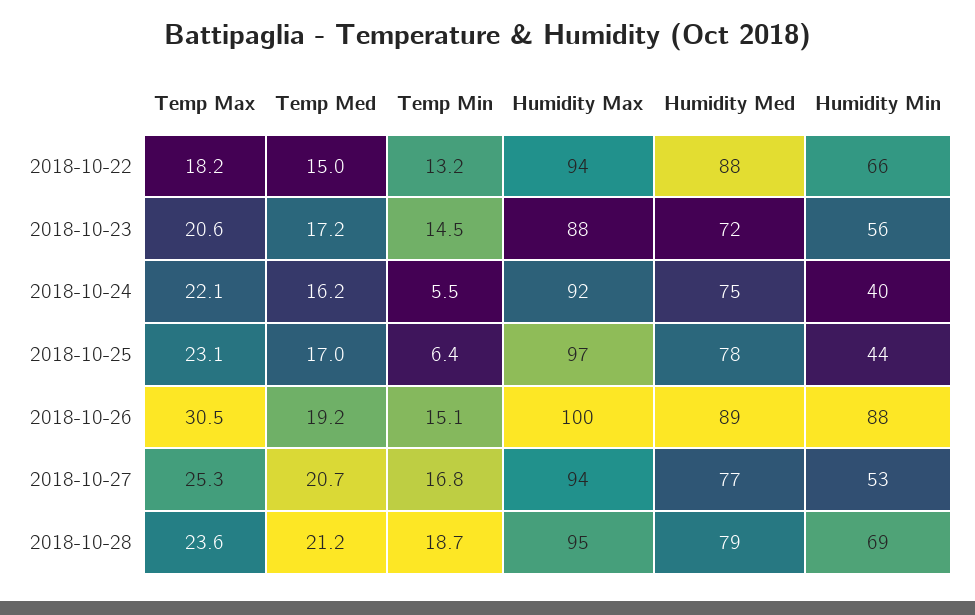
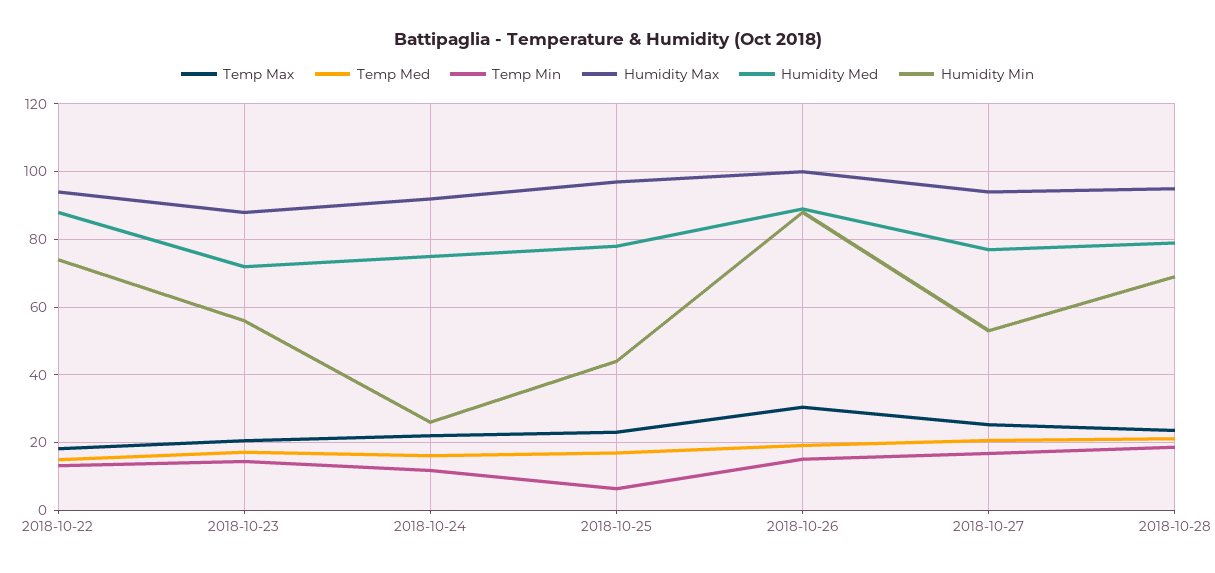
  {
    "Temp Max": {
      "2018-10-22": 18.2,
      "2018-10-23": 20.6,
      "2018-10-24": 22.1,
      "2018-10-25": 23.1,
      "2018-10-26": 30.5,
      "2018-10-27": 25.3,
      "2018-10-28": 23.6
    },
    "Temp Med": {
      "2018-10-22": 15,
      "2018-10-23": 17.2,
      "2018-10-24": 16.2,
      "2018-10-25": 17,
      "2018-10-26": 19.2,
      "2018-10-27": 20.7,
      "2018-10-28": 21.2
    },
    "Temp Min": {
      "2018-10-22": 13.2,
      "2018-10-23": 14.5,
-     "2018-10-24": 5.5,
+     "2018-10-24": 12,
      "2018-10-25": 6.4,
      "2018-10-26": 15.1,
      "2018-10-27": 16.8,
      "2018-10-28": 18.7
    },
    "Humidity Max": {
      "2018-10-22": 94,
      "2018-10-23": 88,
      "2018-10-24": 92,
      "2018-10-25": 97,
      "2018-10-26": 100,
      "2018-10-27": 94,
      "2018-10-28": 95
    },
    "Humidity Med": {
      "2018-10-22": 88,
      "2018-10-23": 72,
      "2018-10-24": 75,
      "2018-10-25": 78,
      "2018-10-26": 89,
      "2018-10-27": 77,
      "2018-10-28": 79
    },
    "Humidity Min": {
-     "2018-10-22": 66,
+     "2018-10-22": 74,
      "2018-10-23": 56,
-     "2018-10-24": 40,
+     "2018-10-24": 26,
      "2018-10-25": 44,
      "2018-10-26": 88,
      "2018-10-27": 53,
      "2018-10-28": 69
    }
  }

